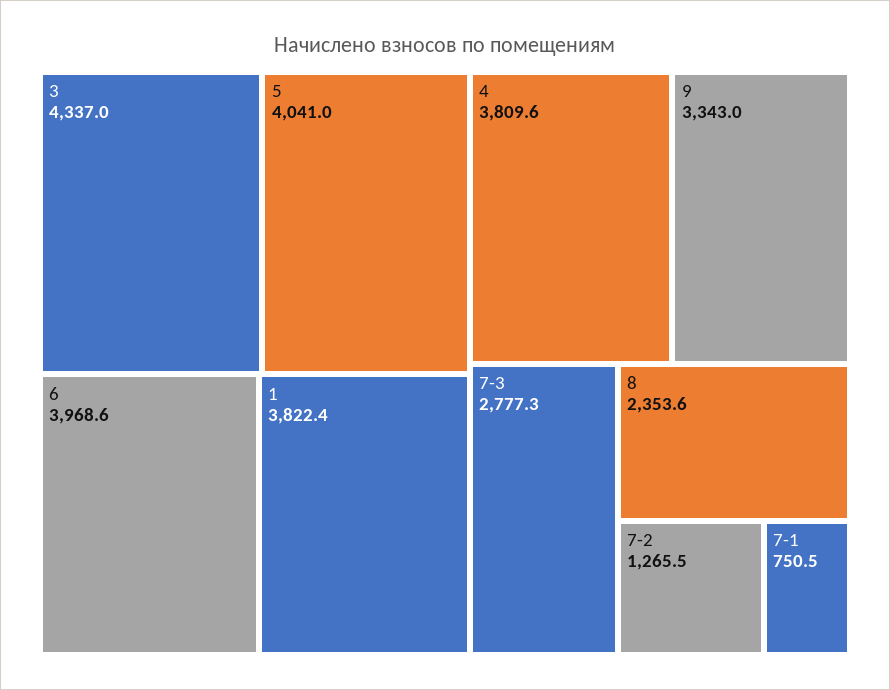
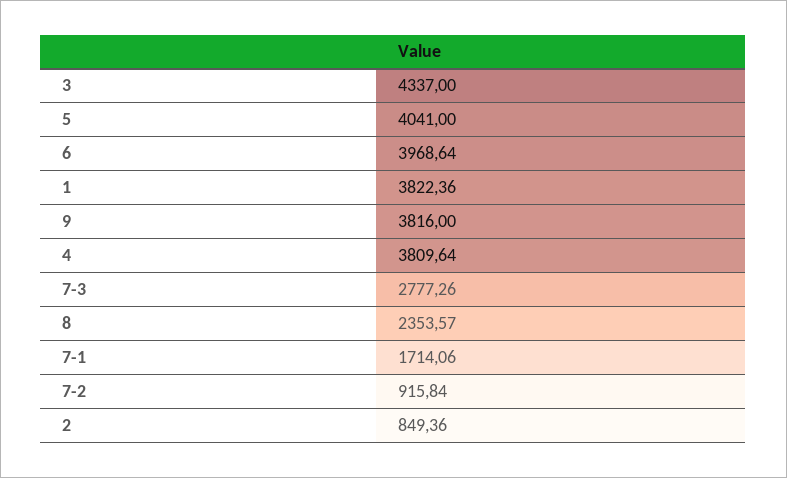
  {
    "3": 4337,
    "5": 4041,
    "6": 3968.64,
    "1": 3822.36,
    "4": 3809.64,
-   "9": 3343,
+   "9": 3816,
    "7-3": 2777.26,
    "8": 2353.57,
-   "7-2": 1265.5,
+   "7-2": 915.84,
-   "7-1": 750.5
+   "7-1": 1714.06,
+   "2": 849.36
  }

